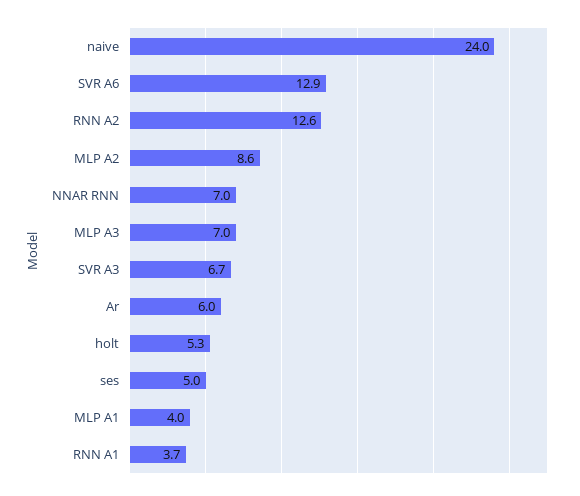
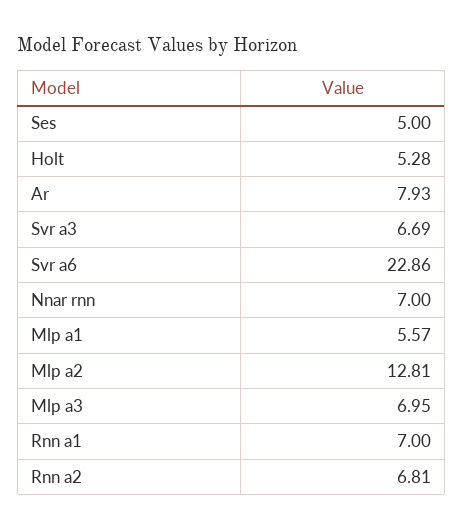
  {
-   "naive": 24,
-   "SVR A6": 12.9,
+   "SVR A6": 22.86,
-   "RNN A2": 12.6,
+   "RNN A2": 6.81,
-   "MLP A2": 8.6,
+   "MLP A2": 12.81,
    "NNAR RNN": 7,
    "MLP A3": 6.95,
    "SVR A3": 6.69,
-   "Ar": 6,
+   "Ar": 7.93,
    "holt": 5.28,
    "ses": 5,
-   "MLP A1": 4,
+   "MLP A1": 5.57,
-   "RNN A1": 3.7
+   "RNN A1": 7
  }

